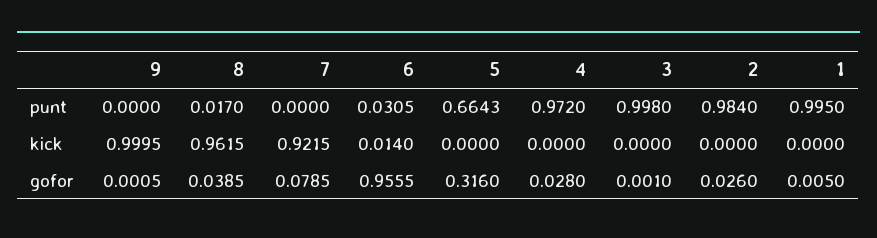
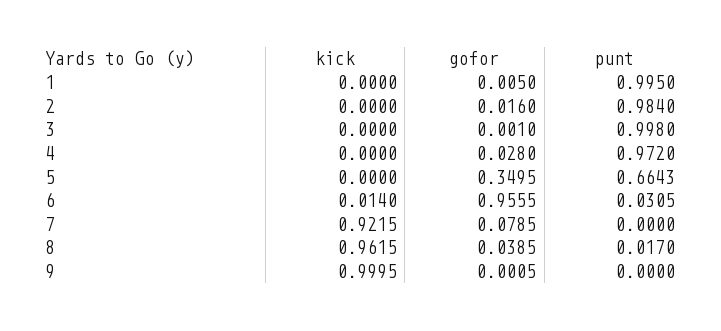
  {
    "9": {
      "punt": 0,
      "kick": 0.9995,
      "gofor": 0.0005
    },
    "8": {
      "punt": 0.017,
      "kick": 0.9615,
      "gofor": 0.0385
    },
    "7": {
      "punt": 0,
      "kick": 0.9215,
      "gofor": 0.0785
    },
    "6": {
      "punt": 0.0305,
      "kick": 0.014,
      "gofor": 0.9555
    },
    "5": {
      "punt": 0.6643,
      "kick": 0,
-     "gofor": 0.316
+     "gofor": 0.3495
    },
    "4": {
      "punt": 0.972,
      "kick": 0,
      "gofor": 0.028
    },
    "3": {
      "punt": 0.998,
      "kick": 0,
      "gofor": 0.001
    },
    "2": {
      "punt": 0.984,
      "kick": 0,
-     "gofor": 0.026
+     "gofor": 0.016
    },
    "1": {
      "punt": 0.995,
      "kick": 0,
      "gofor": 0.005
    }
  }

